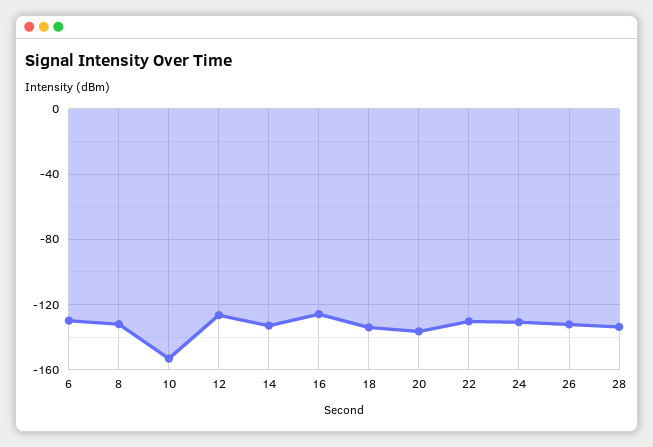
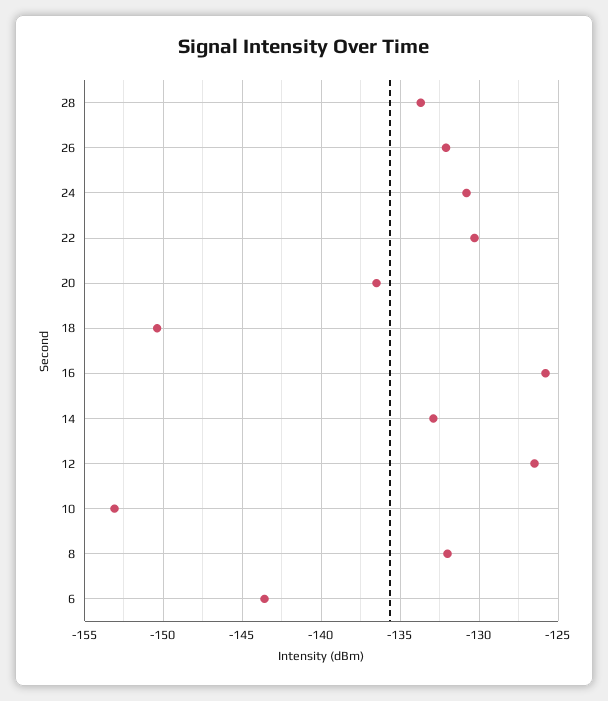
  {
-   "6": -130,
+   "6": -143.5,
    "8": -132,
    "10": -153,
    "12": -126.5,
    "14": -133,
    "16": -126,
-   "18": -135,
+   "18": -150.5,
    "20": -136.5,
    "22": -130.5,
    "24": -131,
    "26": -132,
    "28": -133.5
  }

